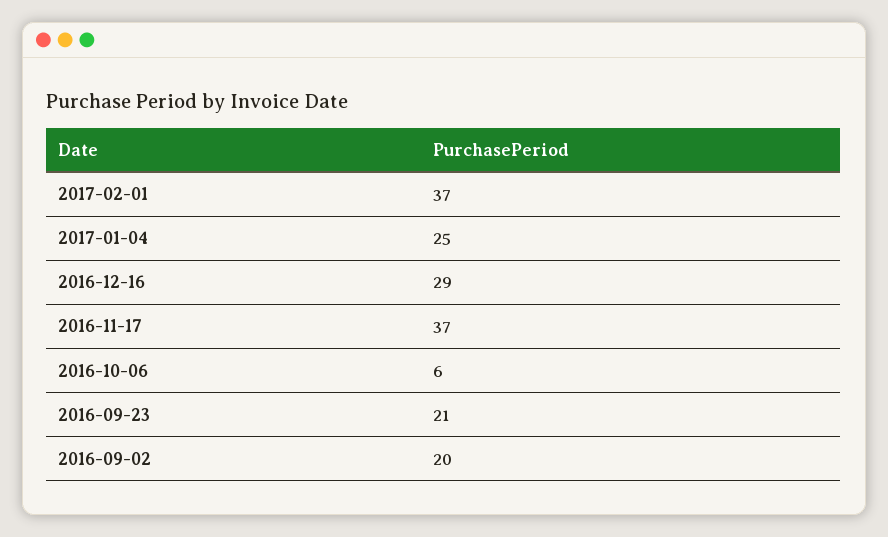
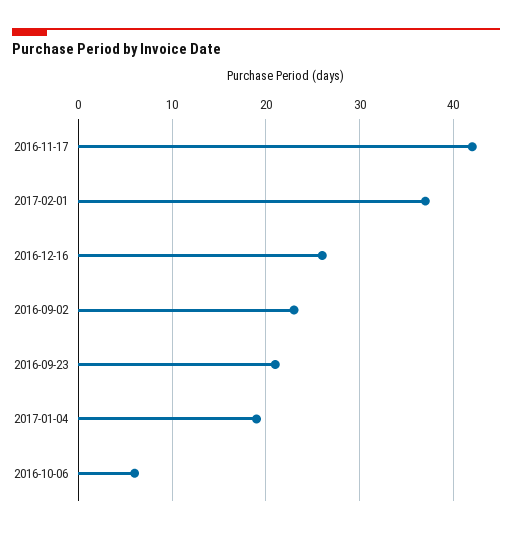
  {
    "2017-02-01": 37,
-   "2017-01-04": 25,
+   "2017-01-04": 19,
-   "2016-12-16": 29,
+   "2016-12-16": 26,
-   "2016-11-17": 37,
+   "2016-11-17": 42,
    "2016-10-06": 6,
    "2016-09-23": 21,
-   "2016-09-02": 20
+   "2016-09-02": 23
  }

